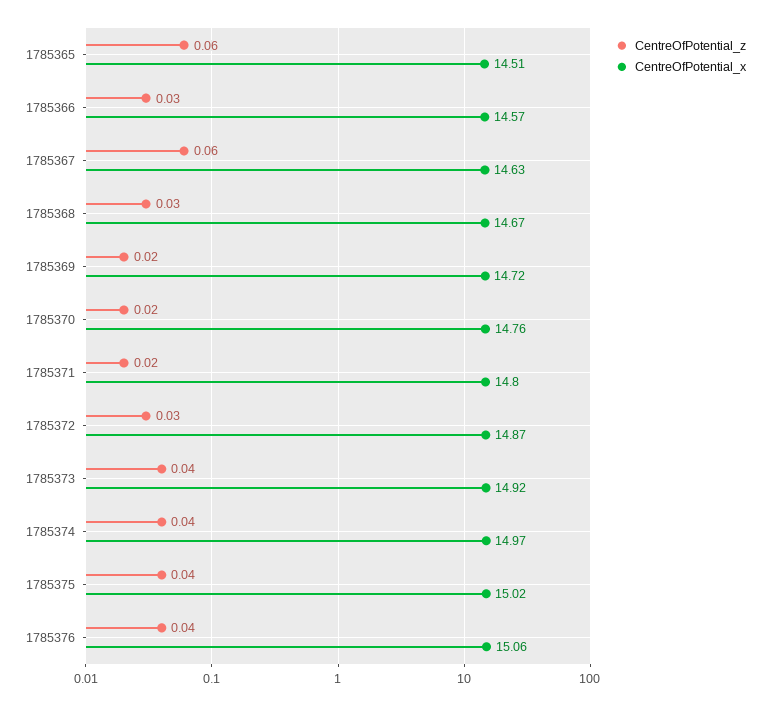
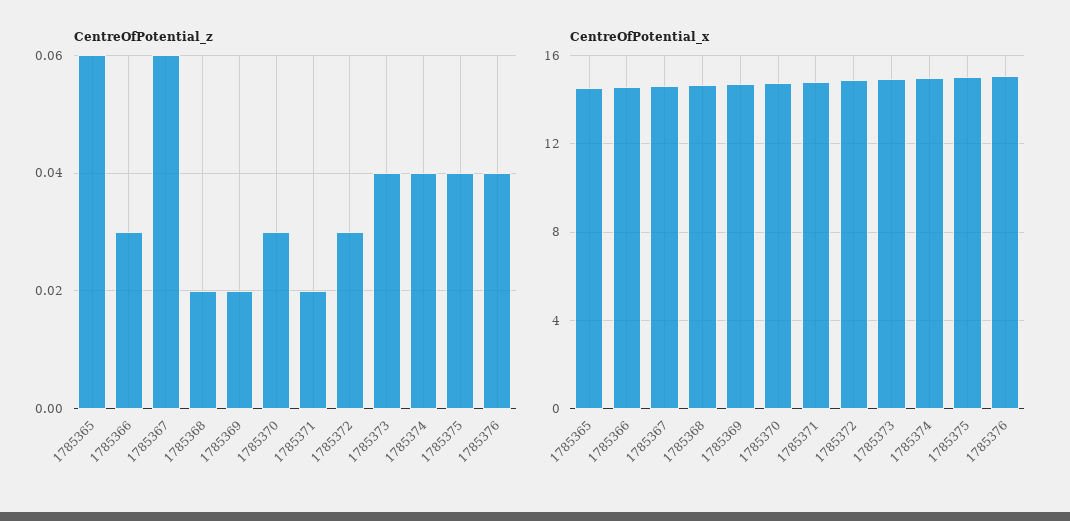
  {
    "CentreOfPotential_z": {
      "1785365": 0.06,
      "1785366": 0.03,
      "1785367": 0.06,
-     "1785368": 0.03,
+     "1785368": 0.02,
      "1785369": 0.02,
-     "1785370": 0.02,
+     "1785370": 0.03,
      "1785371": 0.02,
      "1785372": 0.03,
      "1785373": 0.04,
      "1785374": 0.04,
      "1785375": 0.04,
      "1785376": 0.04
    },
    "CentreOfPotential_x": {
      "1785365": 14.51,
      "1785366": 14.57,
      "1785367": 14.63,
      "1785368": 14.67,
      "1785369": 14.72,
      "1785370": 14.76,
      "1785371": 14.8,
      "1785372": 14.87,
      "1785373": 14.92,
      "1785374": 14.97,
      "1785375": 15.02,
      "1785376": 15.06
    }
  }

